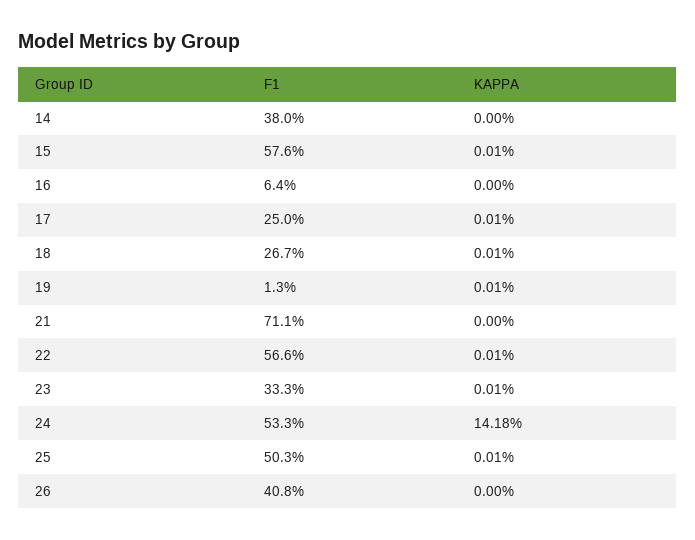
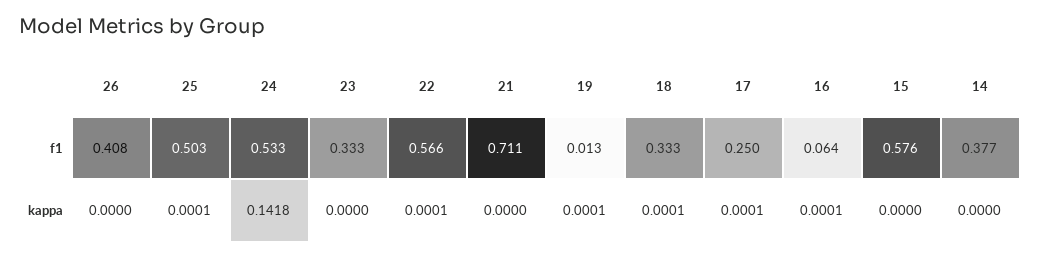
  {
    "F1": {
-     "14": 0.38,
+     "14": 0.377,
      "15": 0.576,
      "16": 0.064,
      "17": 0.25,
-     "18": 0.267,
+     "18": 0.333,
      "19": 0.013,
      "21": 0.711,
      "22": 0.566,
      "23": 0.333,
      "24": 0.533,
      "25": 0.503,
      "26": 0.408
    },
    "KAPPA": {
      "14": 0,
-     "15": 0.0001,
+     "15": 0,
-     "16": 0,
+     "16": 0.0001,
      "17": 0.0001,
      "18": 0.0001,
      "19": 0.0001,
      "21": 0,
      "22": 0.0001,
-     "23": 0.0001,
+     "23": 0,
      "24": 0.1418,
      "25": 0.0001,
      "26": 0
    }
  }

